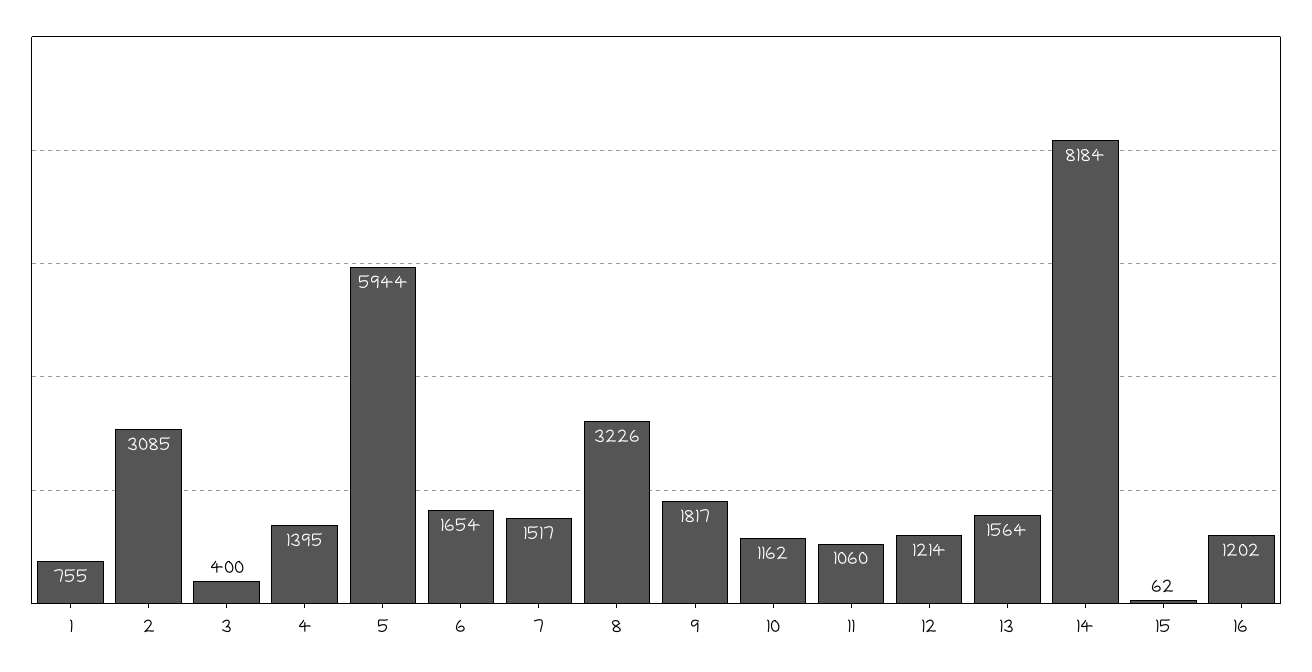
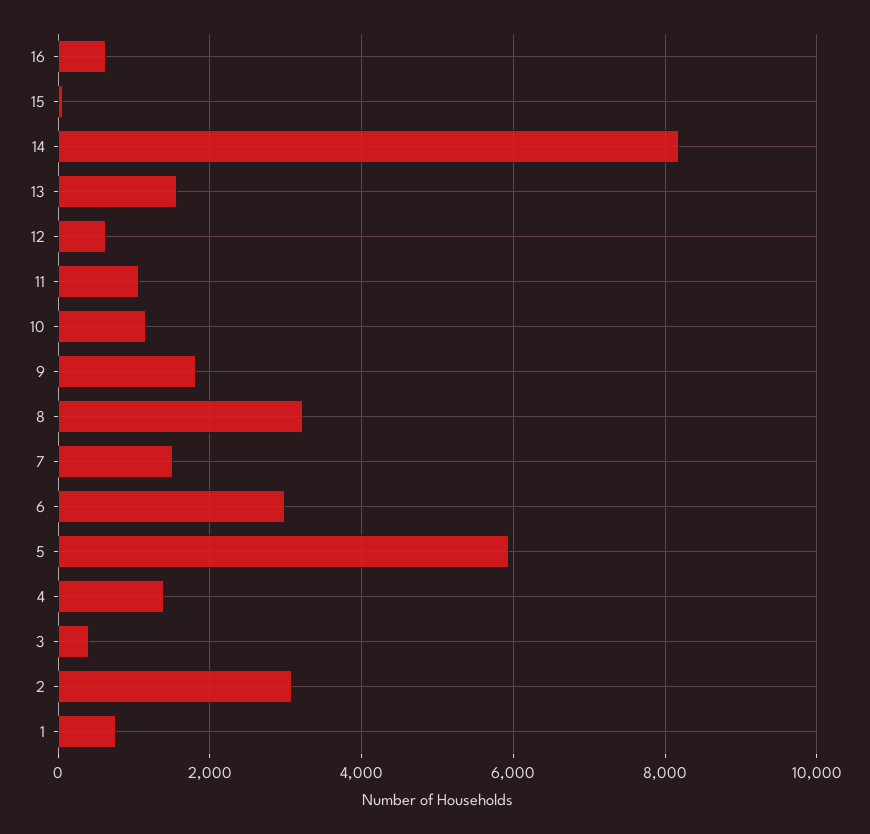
  {
    "1": 755,
    "2": 3085,
    "3": 400,
    "4": 1395,
    "5": 5944,
-   "6": 1654,
+   "6": 3000,
    "7": 1517,
    "8": 3226,
    "9": 1817,
    "10": 1162,
    "11": 1060,
-   "12": 1214,
+   "12": 600,
    "13": 1564,
    "14": 8184,
    "15": 62,
-   "16": 1202
+   "16": 600
  }

